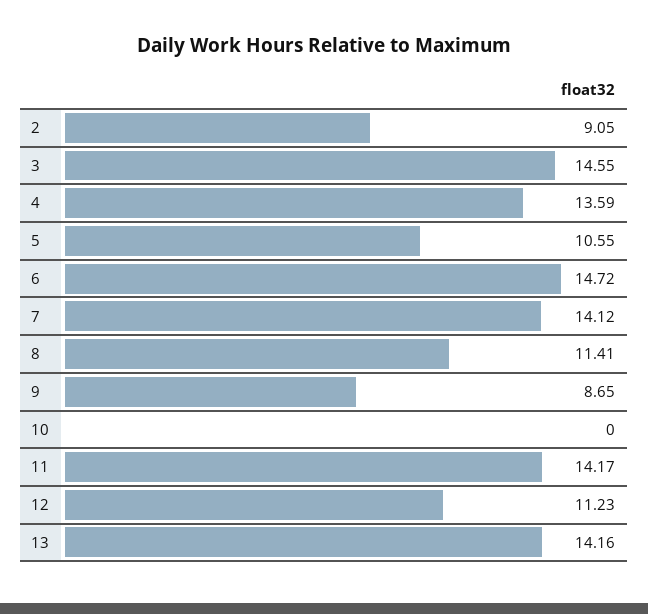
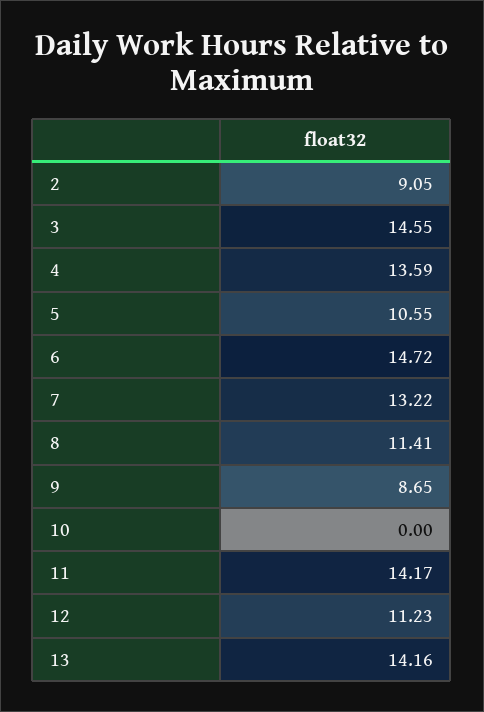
  {
    "2": 9.05,
    "3": 14.55,
    "4": 13.59,
    "5": 10.55,
    "6": 14.72,
-   "7": 14.12,
+   "7": 13.22,
    "8": 11.41,
    "9": 8.65,
    "10": 0,
    "11": 14.17,
    "12": 11.23,
    "13": 14.16
  }

